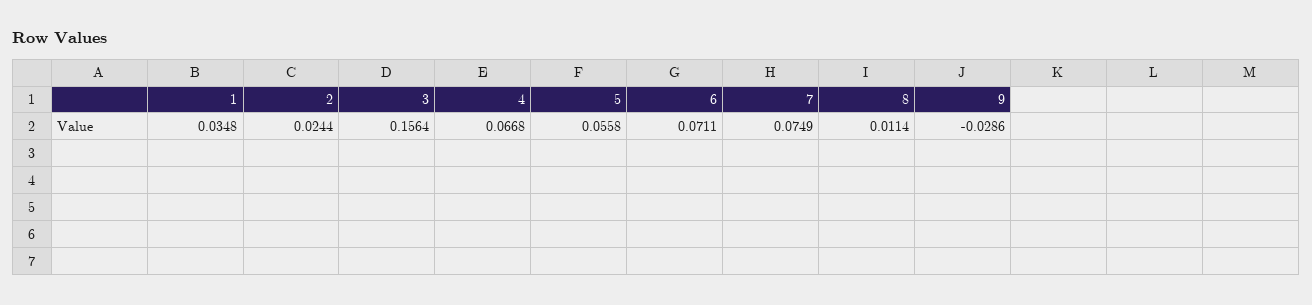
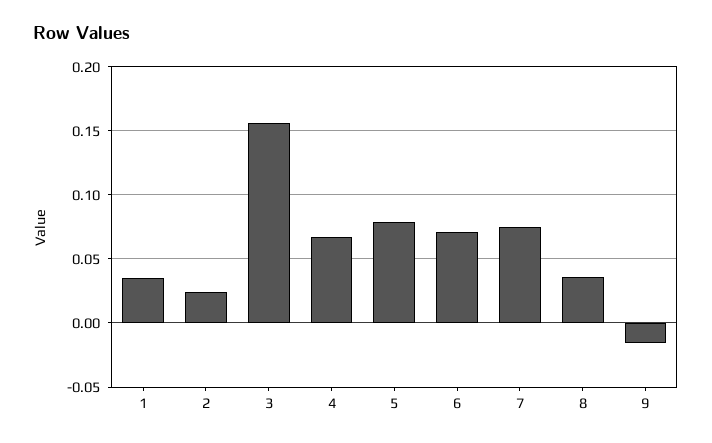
  {
    "1": 0.0348,
    "2": 0.0244,
    "3": 0.1564,
    "4": 0.0668,
-   "5": 0.0558,
+   "5": 0.08,
    "6": 0.0711,
    "7": 0.0749,
-   "8": 0.0114,
+   "8": 0.035,
-   "9": -0.0286
+   "9": -0.015
  }

